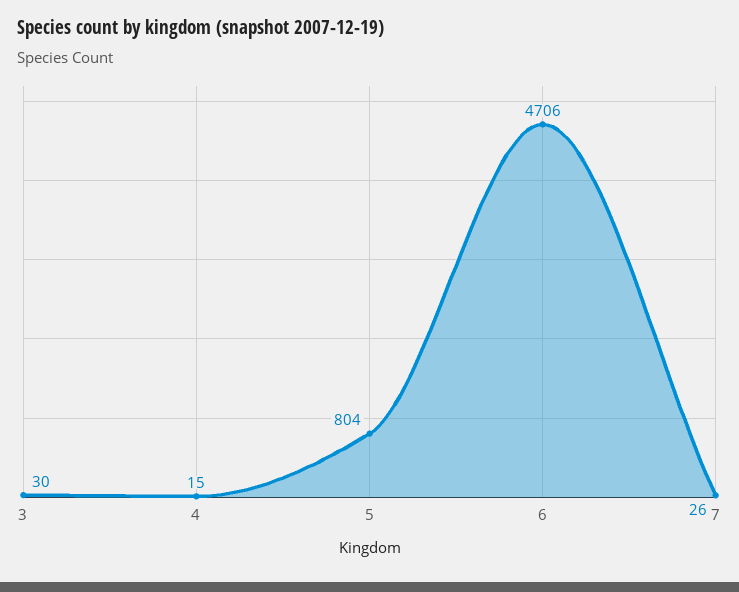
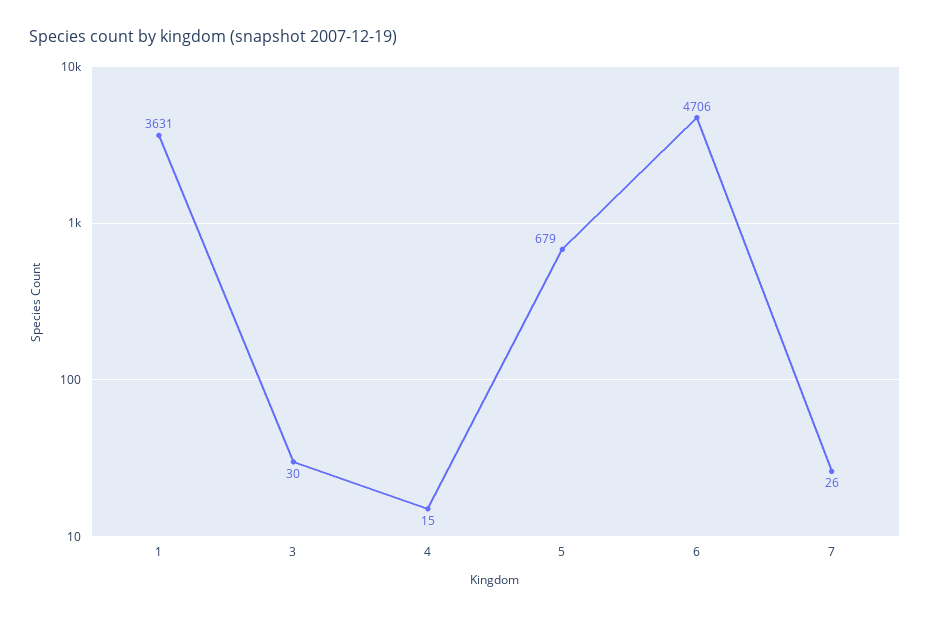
  {
    "3": 30,
    "4": 15,
-   "5": 804,
+   "5": 679,
    "6": 4706,
-   "7": 26
+   "7": 26,
+   "1": 3631
  }

